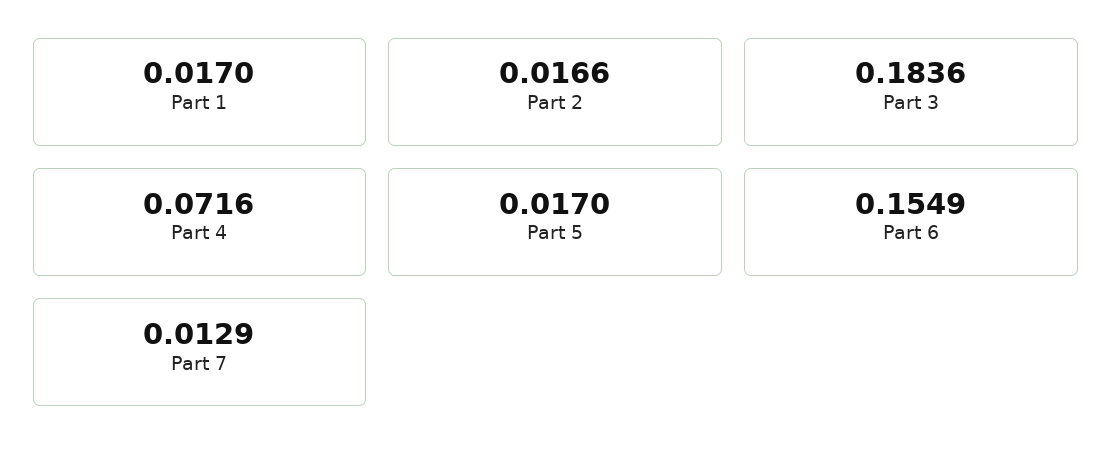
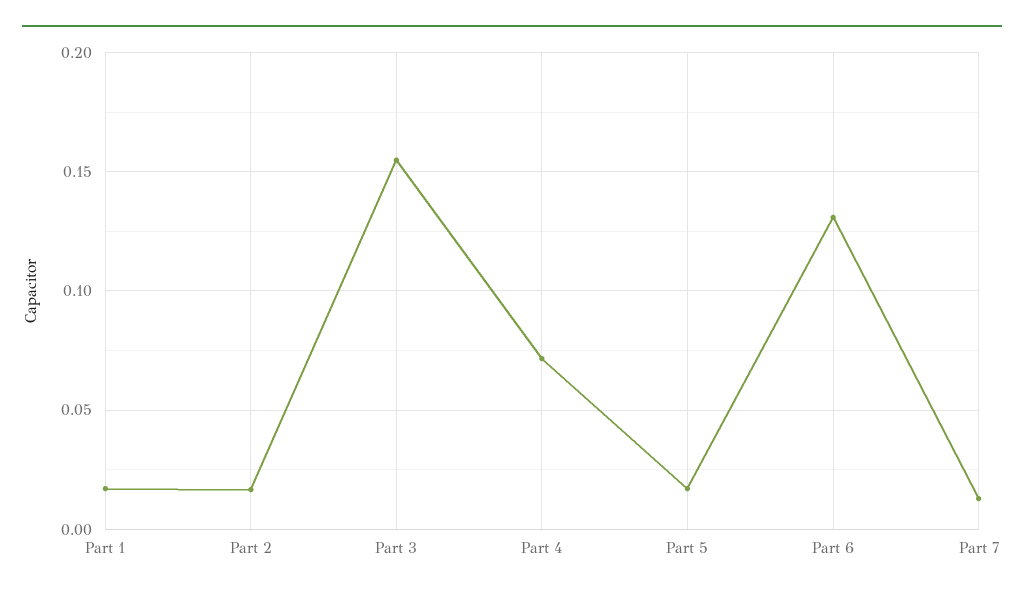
  {
    "Part 1": 0.017,
    "Part 2": 0.0166,
-   "Part 3": 0.1836,
+   "Part 3": 0.155,
    "Part 4": 0.0716,
    "Part 5": 0.017,
-   "Part 6": 0.1549,
+   "Part 6": 0.13,
    "Part 7": 0.0129
  }

